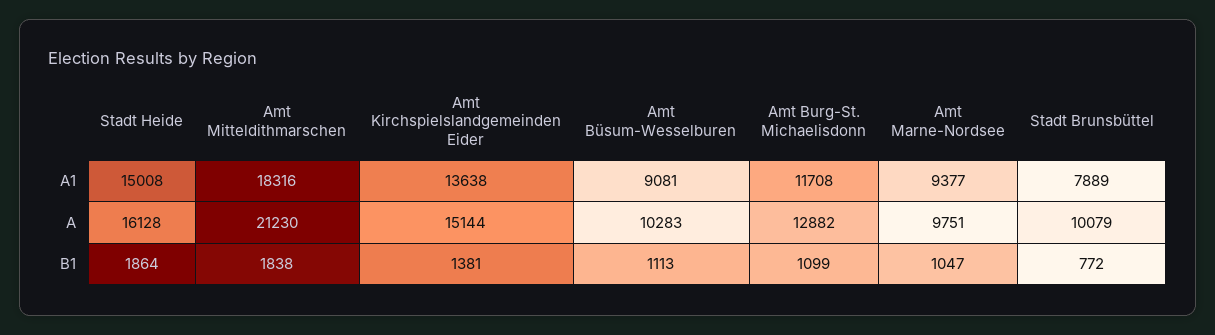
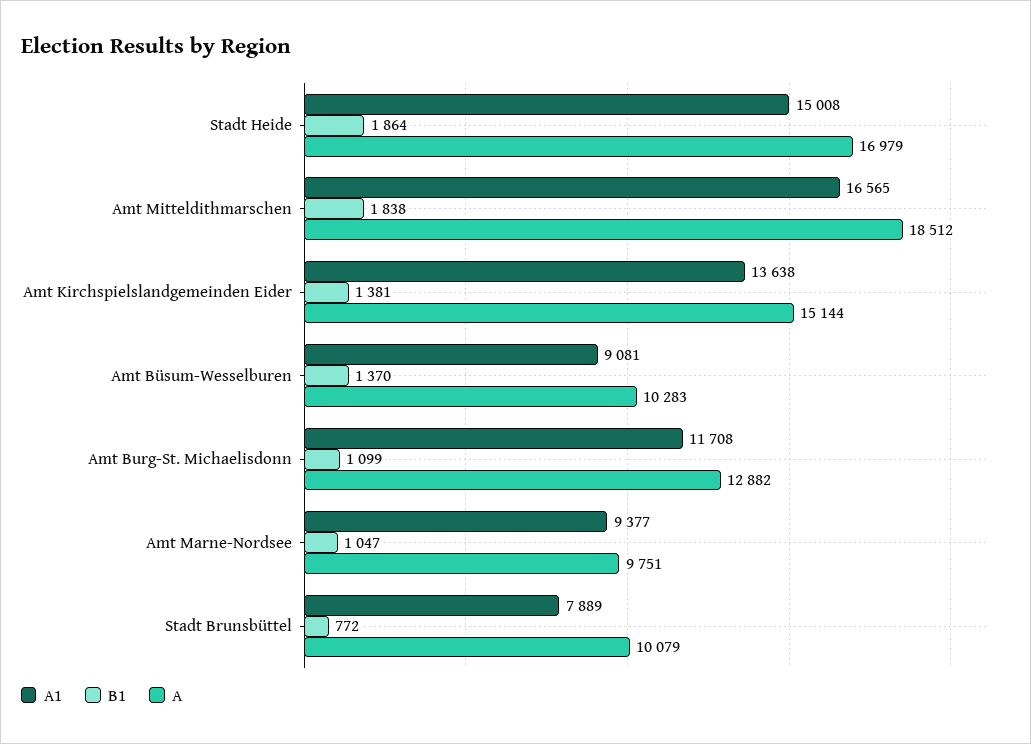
  {
    "A1": {
      "Stadt Heide": 15008,
-     "Amt Mitteldithmarschen": 18316,
+     "Amt Mitteldithmarschen": 16565,
      "Amt Kirchspielslandgemeinden Eider": 13638,
      "Amt Büsum-Wesselburen": 9081,
      "Amt Burg-St. Michaelisdonn": 11708,
      "Amt Marne-Nordsee": 9377,
      "Stadt Brunsbüttel": 7889
    },
    "A": {
-     "Stadt Heide": 16128,
+     "Stadt Heide": 16979,
-     "Amt Mitteldithmarschen": 21230,
+     "Amt Mitteldithmarschen": 18512,
      "Amt Kirchspielslandgemeinden Eider": 15144,
      "Amt Büsum-Wesselburen": 10283,
      "Amt Burg-St. Michaelisdonn": 12882,
      "Amt Marne-Nordsee": 9751,
      "Stadt Brunsbüttel": 10079
    },
    "B1": {
      "Stadt Heide": 1864,
      "Amt Mitteldithmarschen": 1838,
      "Amt Kirchspielslandgemeinden Eider": 1381,
-     "Amt Büsum-Wesselburen": 1113,
+     "Amt Büsum-Wesselburen": 1370,
      "Amt Burg-St. Michaelisdonn": 1099,
      "Amt Marne-Nordsee": 1047,
      "Stadt Brunsbüttel": 772
    }
  }

